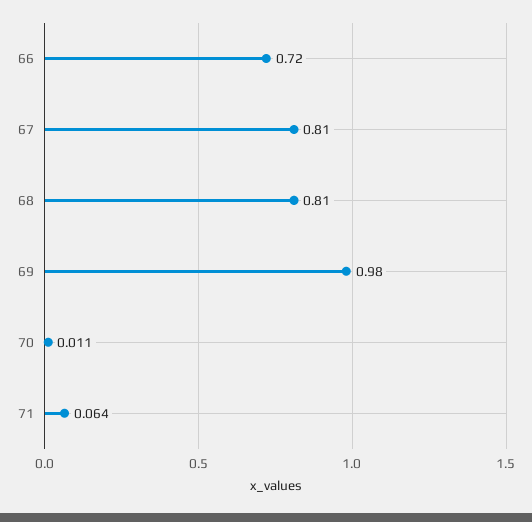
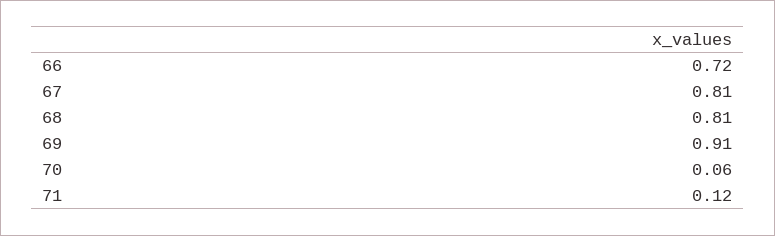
  {
    "66": 0.72,
    "67": 0.81,
    "68": 0.81,
-   "69": 0.98,
+   "69": 0.91,
-   "70": 0.011,
+   "70": 0.06,
-   "71": 0.064
+   "71": 0.12
  }

